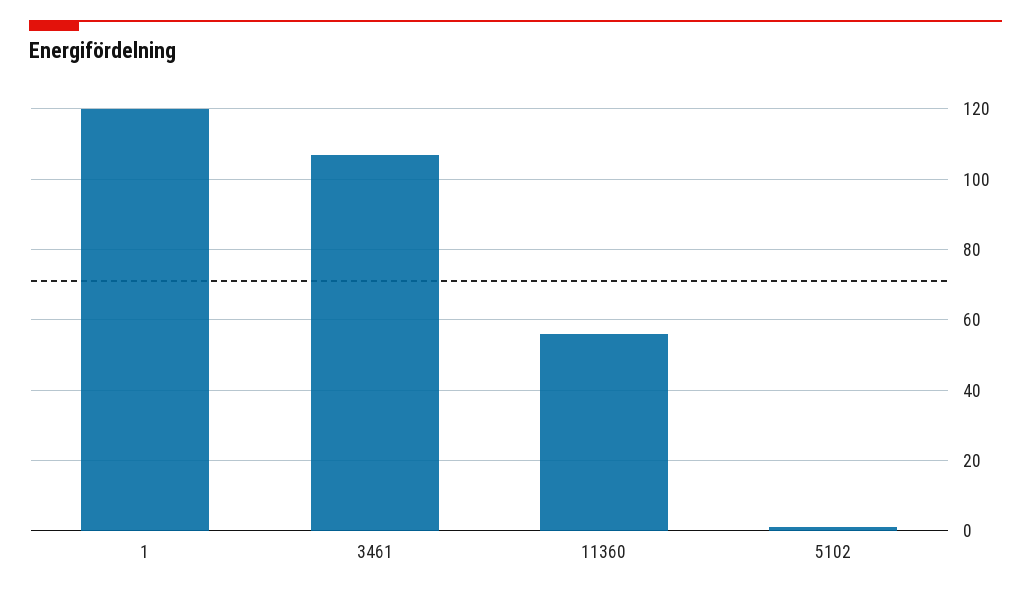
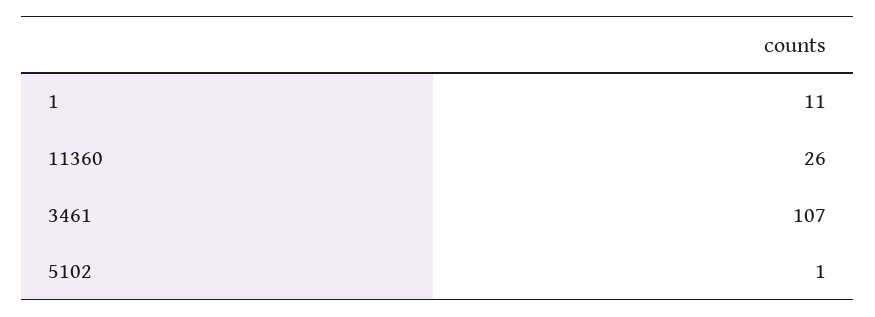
  {
-   "1": 120,
+   "1": 11,
    "3461": 107,
-   "11360": 55,
+   "11360": 26,
    "5102": 1
  }

